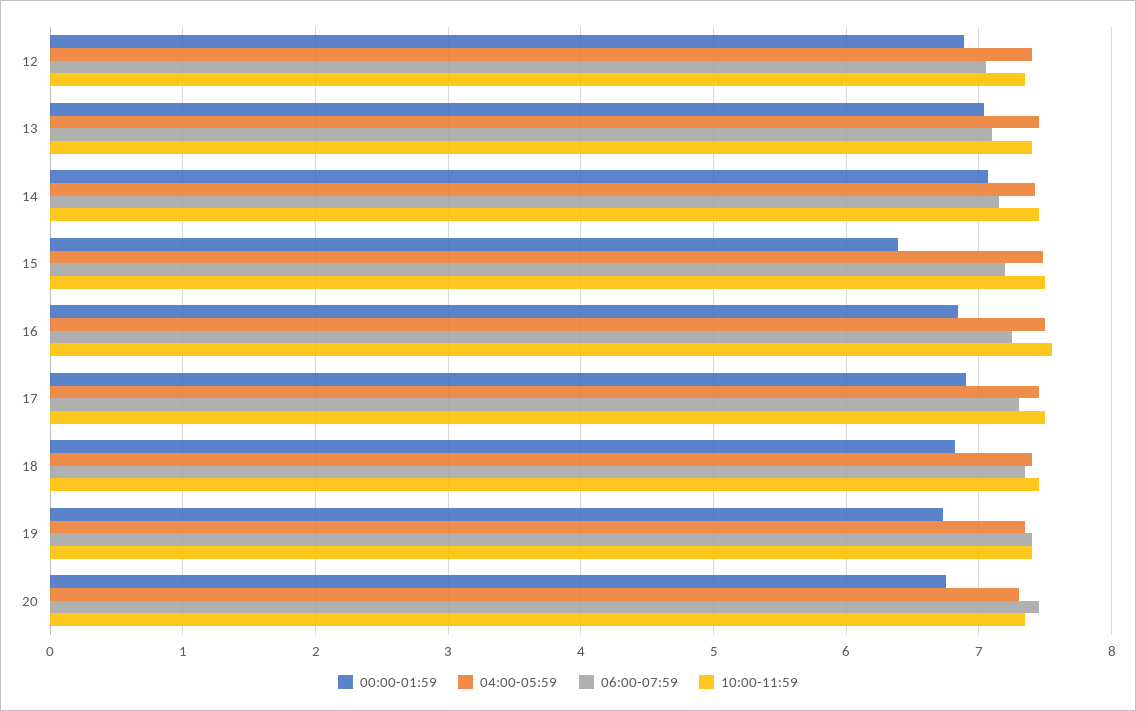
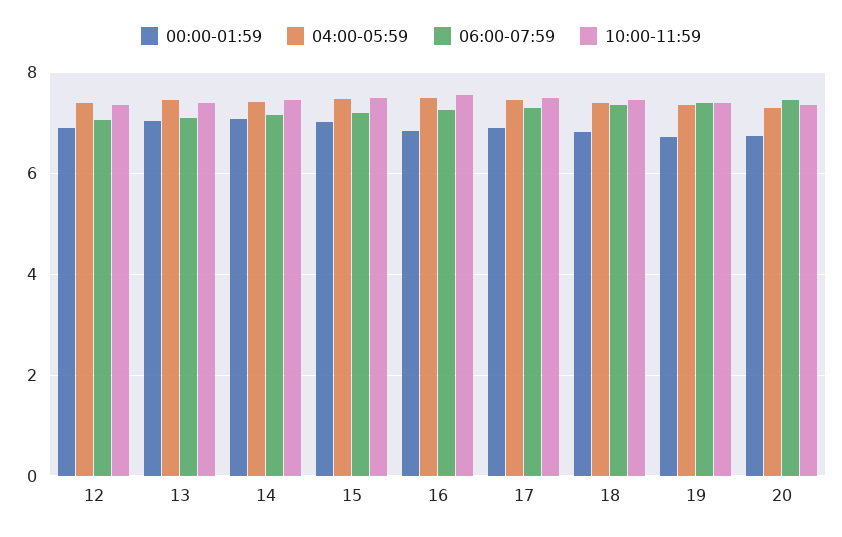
  {
    "00:00-01:59": {
      "12": 6.9,
      "13": 7,
      "14": 7.1,
-     "15": 6.4,
+     "15": 7,
      "16": 6.8,
      "17": 6.9,
      "18": 6.8,
      "19": 6.7,
      "20": 6.8
    },
    "04:00-05:59": {
      "12": 7.4,
      "13": 7.5,
      "14": 7.4,
      "15": 7.5,
      "16": 7.5,
      "17": 7.5,
      "18": 7.4,
      "19": 7.4,
      "20": 7.3
    },
    "06:00-07:59": {
      "12": 7.1,
      "13": 7.1,
      "14": 7.2,
      "15": 7.2,
      "16": 7.3,
      "17": 7.3,
      "18": 7.4,
      "19": 7.4,
      "20": 7.5
    },
    "10:00-11:59": {
      "12": 7.4,
      "13": 7.4,
      "14": 7.5,
      "15": 7.5,
      "16": 7.6,
      "17": 7.5,
      "18": 7.5,
      "19": 7.4,
      "20": 7.4
    }
  }

